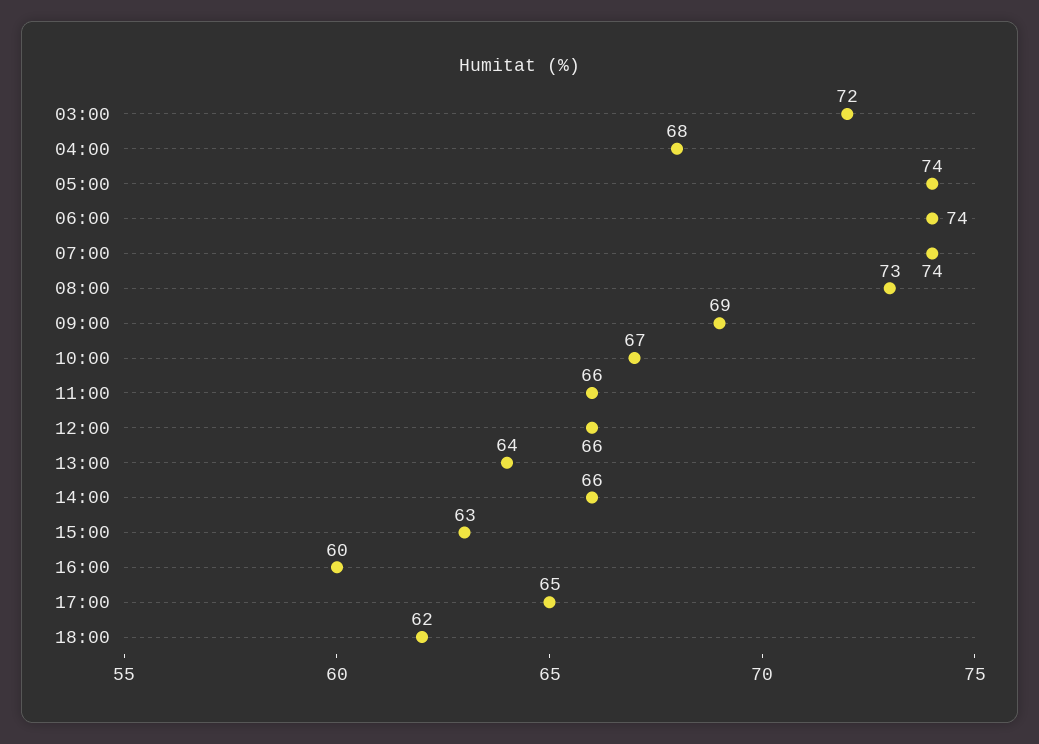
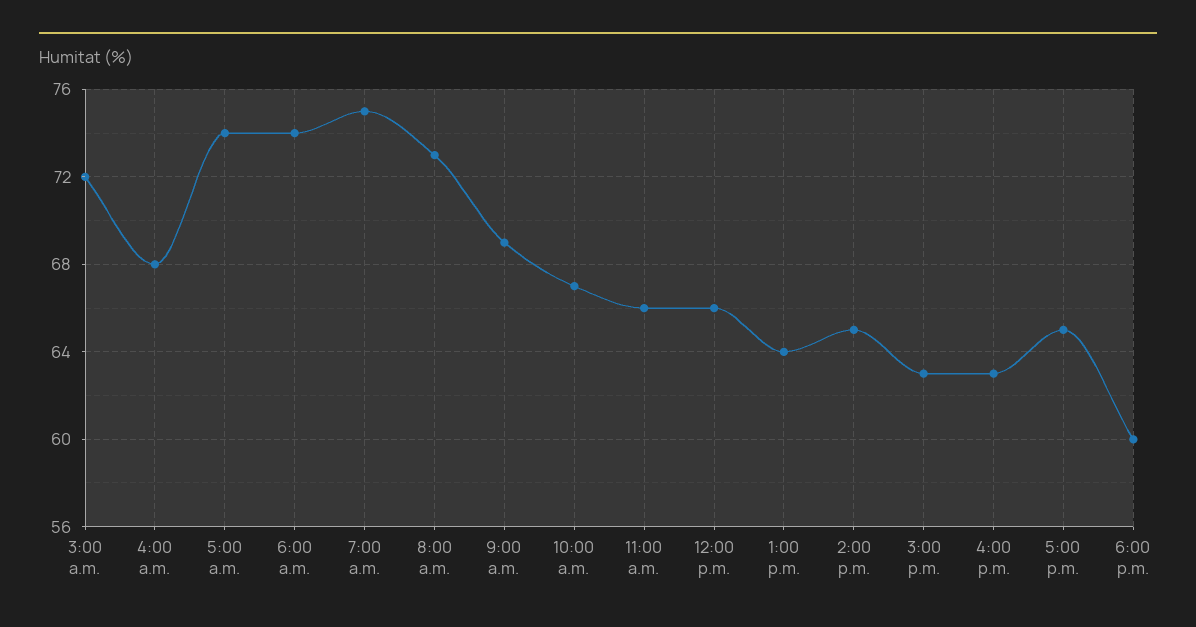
  {
    "03:00": 72,
    "04:00": 68,
    "05:00": 74,
    "06:00": 74,
-   "07:00": 74,
+   "07:00": 75,
    "08:00": 73,
    "09:00": 69,
    "10:00": 67,
    "11:00": 66,
    "12:00": 66,
    "13:00": 64,
-   "14:00": 66,
+   "14:00": 65,
    "15:00": 63,
-   "16:00": 60,
+   "16:00": 63,
    "17:00": 65,
-   "18:00": 62
+   "18:00": 60
  }

